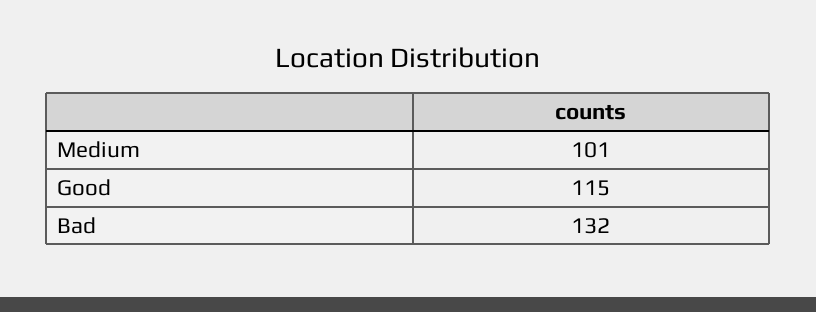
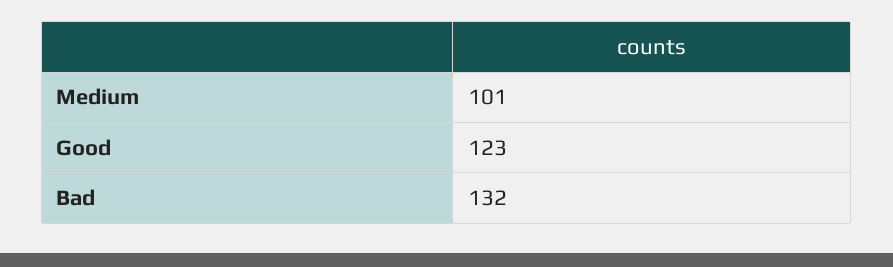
  {
    "Medium": 101,
-   "Good": 115,
+   "Good": 123,
    "Bad": 132
  }

